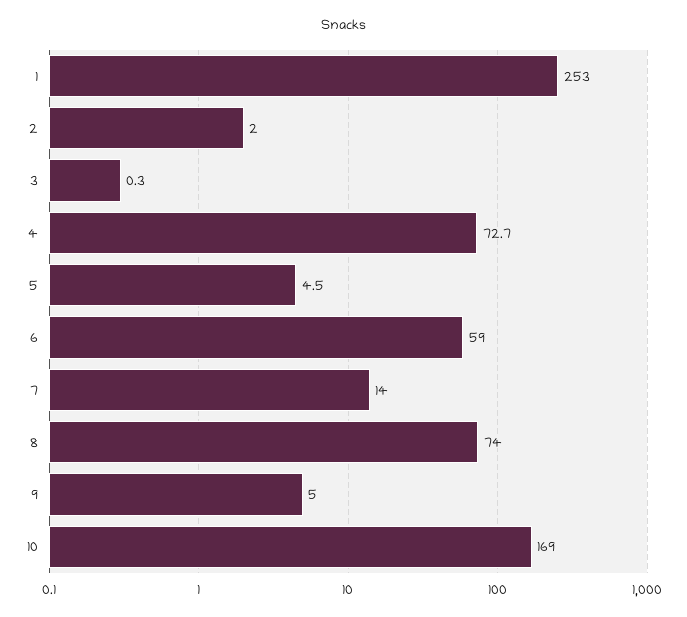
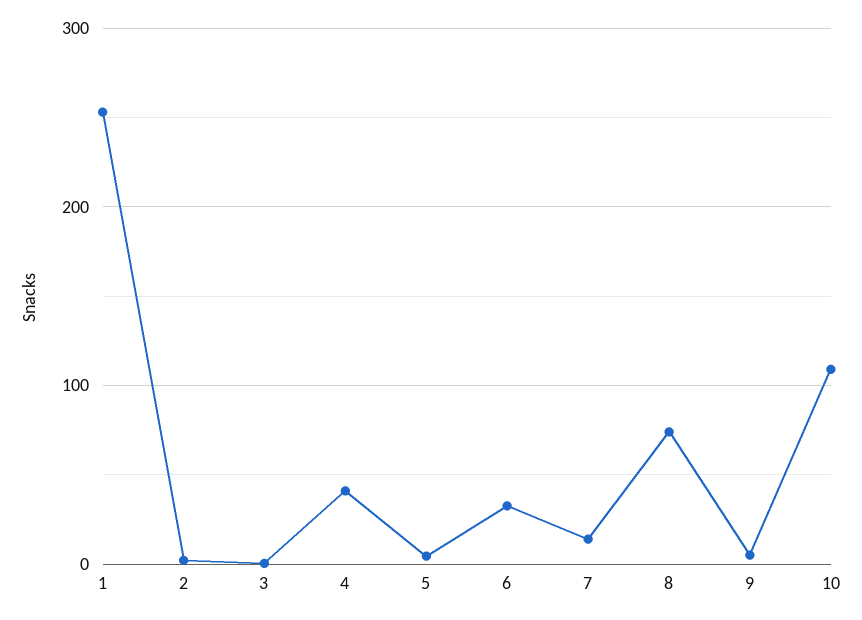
  {
    "1": 253,
    "2": 2,
    "3": 0.3,
-   "4": 72.7,
+   "4": 40,
    "5": 4.5,
-   "6": 59,
+   "6": 30,
    "7": 14,
    "8": 74,
    "9": 5,
-   "10": 169
+   "10": 110
  }

